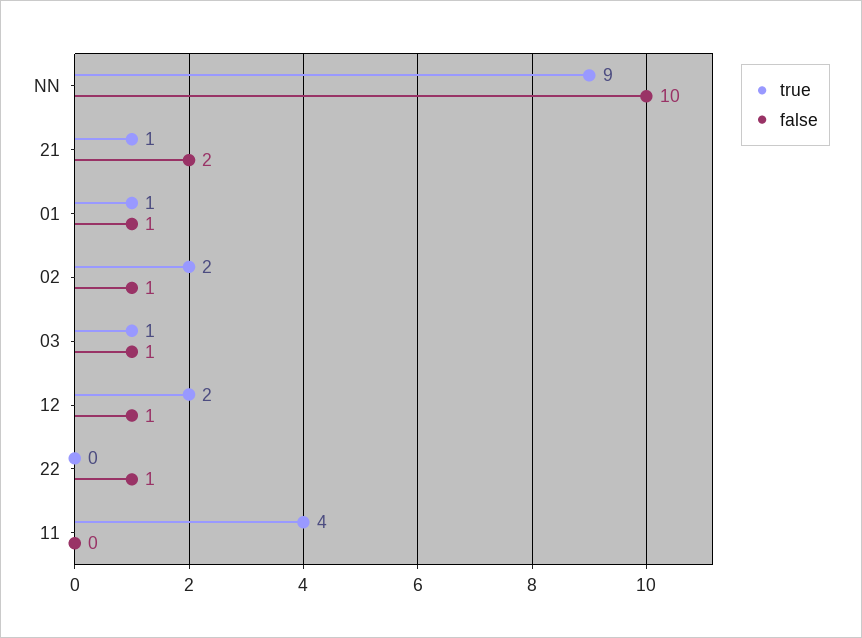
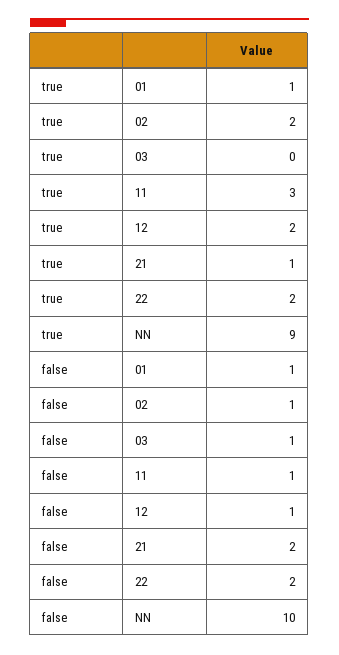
  {
    "true": {
      "NN": 9,
      "21": 1,
      "01": 1,
      "02": 2,
-     "03": 1,
+     "03": 0,
      "12": 2,
-     "22": 0,
+     "22": 2,
-     "11": 4
+     "11": 3
    },
    "false": {
      "NN": 10,
      "21": 2,
      "01": 1,
      "02": 1,
      "03": 1,
      "12": 1,
-     "22": 1,
+     "22": 2,
-     "11": 0
+     "11": 1
    }
  }

